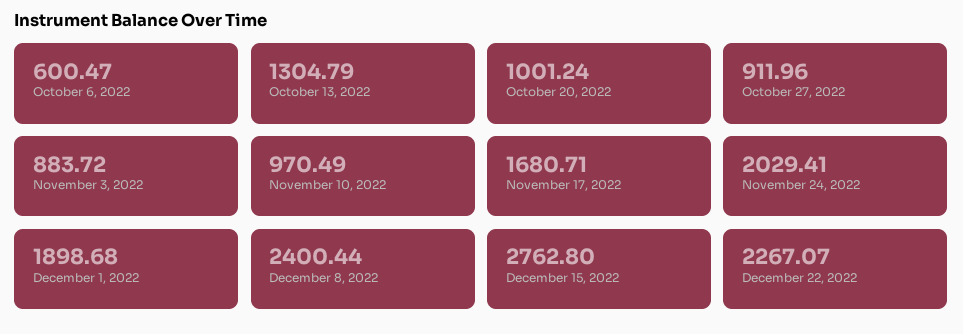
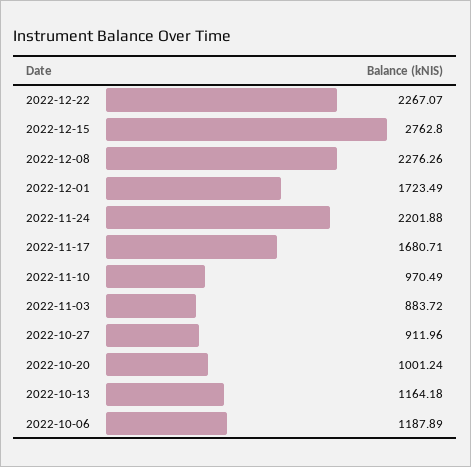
  {
-   "October 6, 2022": 600.47,
+   "October 6, 2022": 1187.89,
-   "October 13, 2022": 1304.79,
+   "October 13, 2022": 1164.18,
    "October 20, 2022": 1001.24,
    "October 27, 2022": 911.96,
    "November 3, 2022": 883.72,
    "November 10, 2022": 970.49,
    "November 17, 2022": 1680.71,
-   "November 24, 2022": 2029.41,
+   "November 24, 2022": 2201.88,
-   "December 1, 2022": 1898.68,
+   "December 1, 2022": 1723.49,
-   "December 8, 2022": 2400.44,
+   "December 8, 2022": 2276.26,
    "December 15, 2022": 2762.8,
    "December 22, 2022": 2267.07
  }

